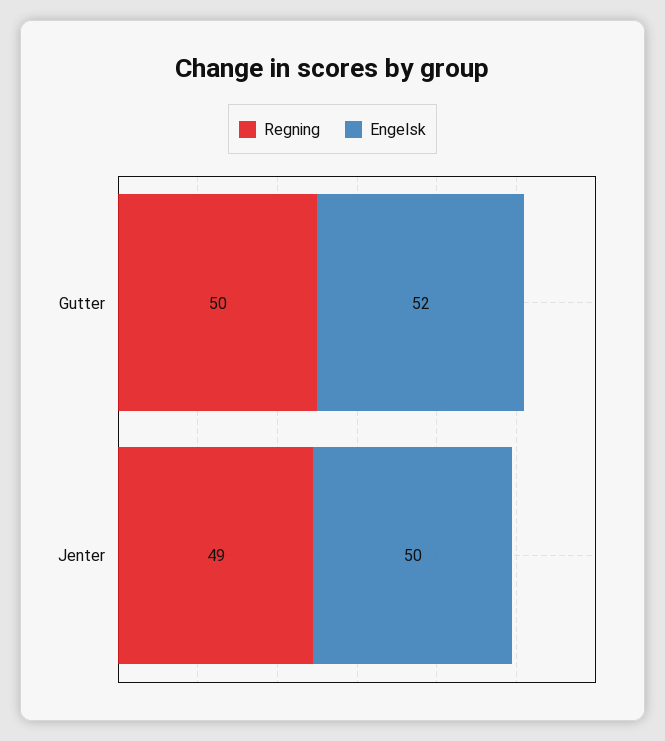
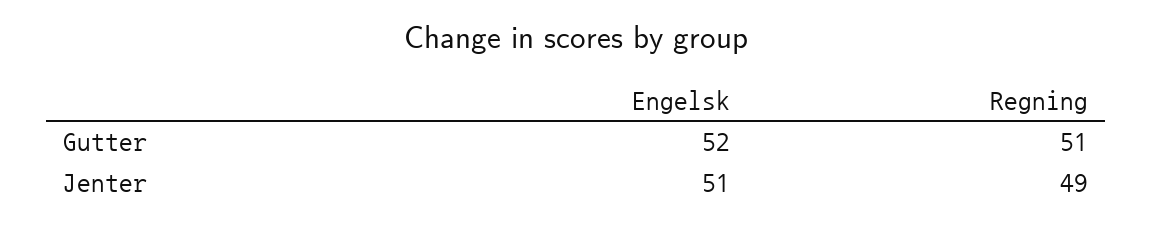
  {
    "Regning": {
-     "Gutter": 50,
+     "Gutter": 51,
      "Jenter": 49
    },
    "Engelsk": {
      "Gutter": 52,
-     "Jenter": 50
+     "Jenter": 51
    }
  }

